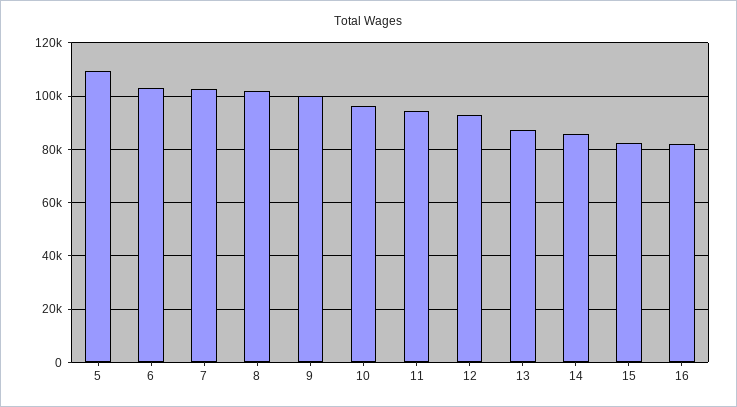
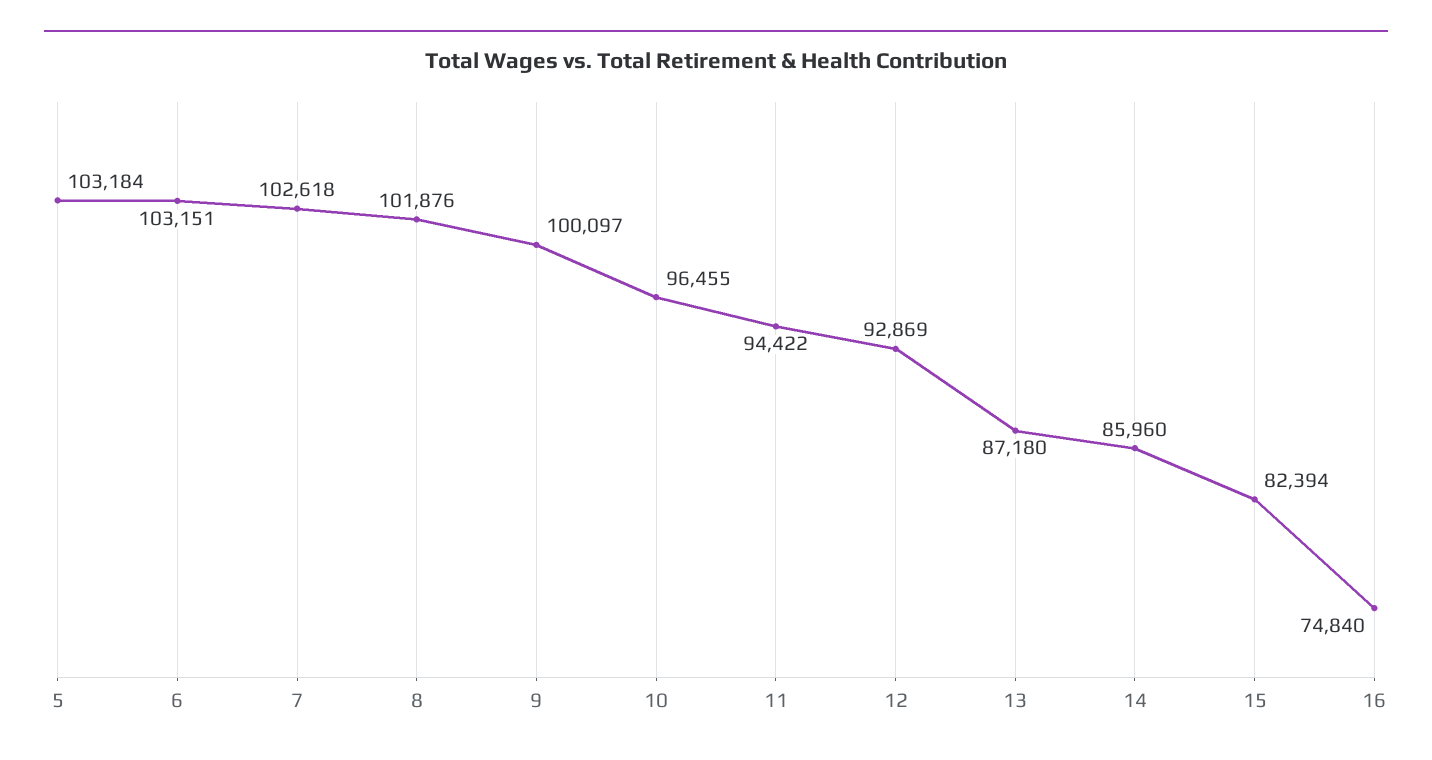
  {
-   "5": 110000,
+   "5": 103184,
    "6": 103151,
    "7": 102618,
    "8": 101876,
    "9": 100097,
    "10": 96455,
    "11": 94422,
    "12": 92869,
    "13": 87180,
    "14": 85960,
    "15": 82394,
-   "16": 82500
+   "16": 74840
  }

